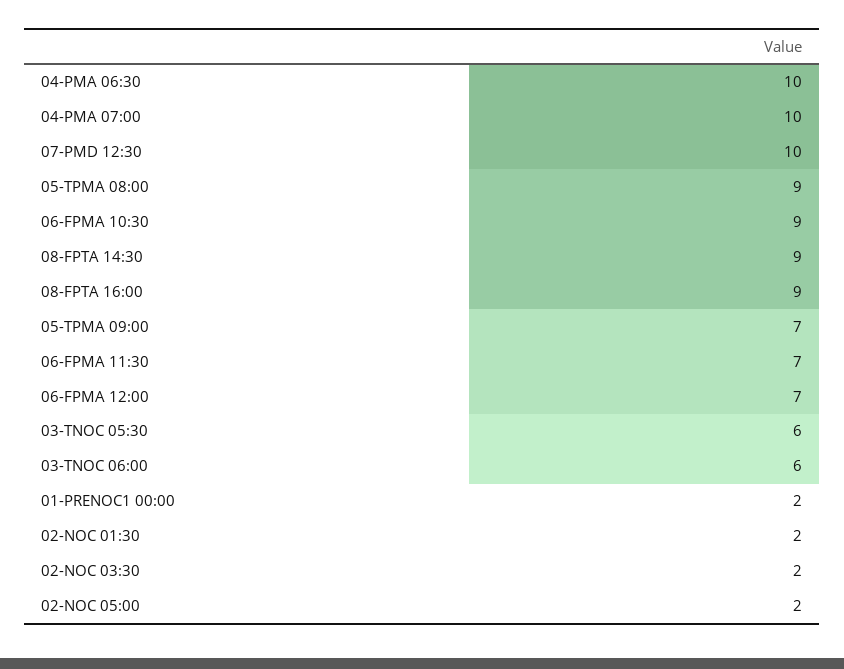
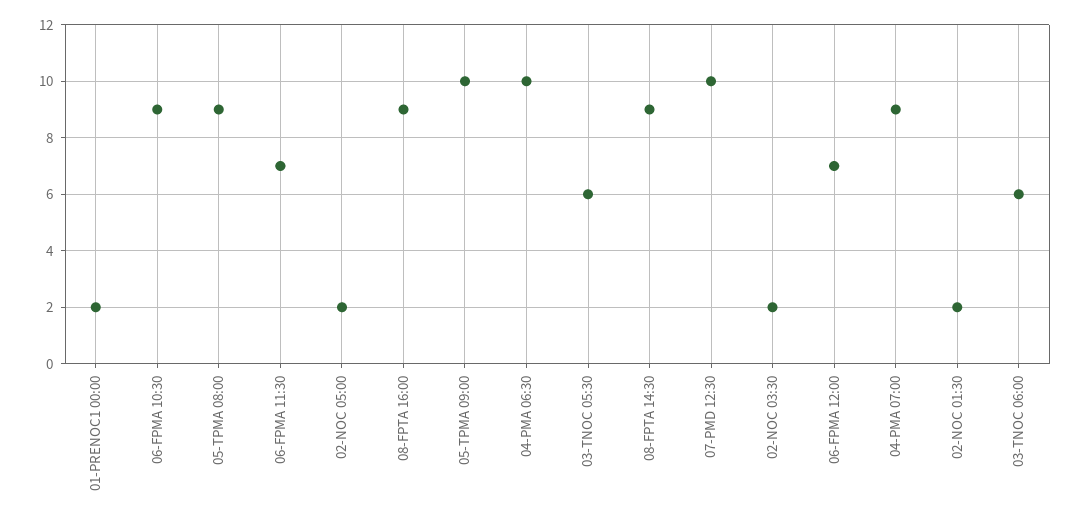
  {
    "04-PMA 06:30": 10,
-   "04-PMA 07:00": 10,
+   "04-PMA 07:00": 9,
    "07-PMD 12:30": 10,
    "05-TPMA 08:00": 9,
    "06-FPMA 10:30": 9,
    "08-FPTA 14:30": 9,
    "08-FPTA 16:00": 9,
-   "05-TPMA 09:00": 7,
+   "05-TPMA 09:00": 10,
    "06-FPMA 11:30": 7,
    "06-FPMA 12:00": 7,
    "03-TNOC 05:30": 6,
    "03-TNOC 06:00": 6,
    "01-PRENOC1 00:00": 2,
    "02-NOC 01:30": 2,
    "02-NOC 03:30": 2,
    "02-NOC 05:00": 2
  }

